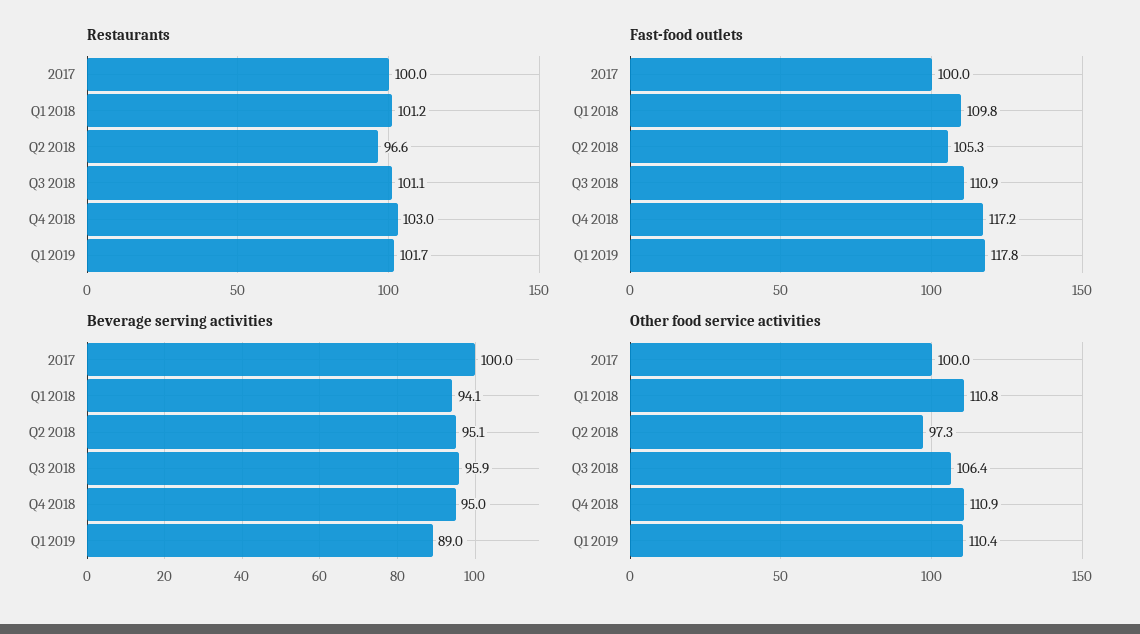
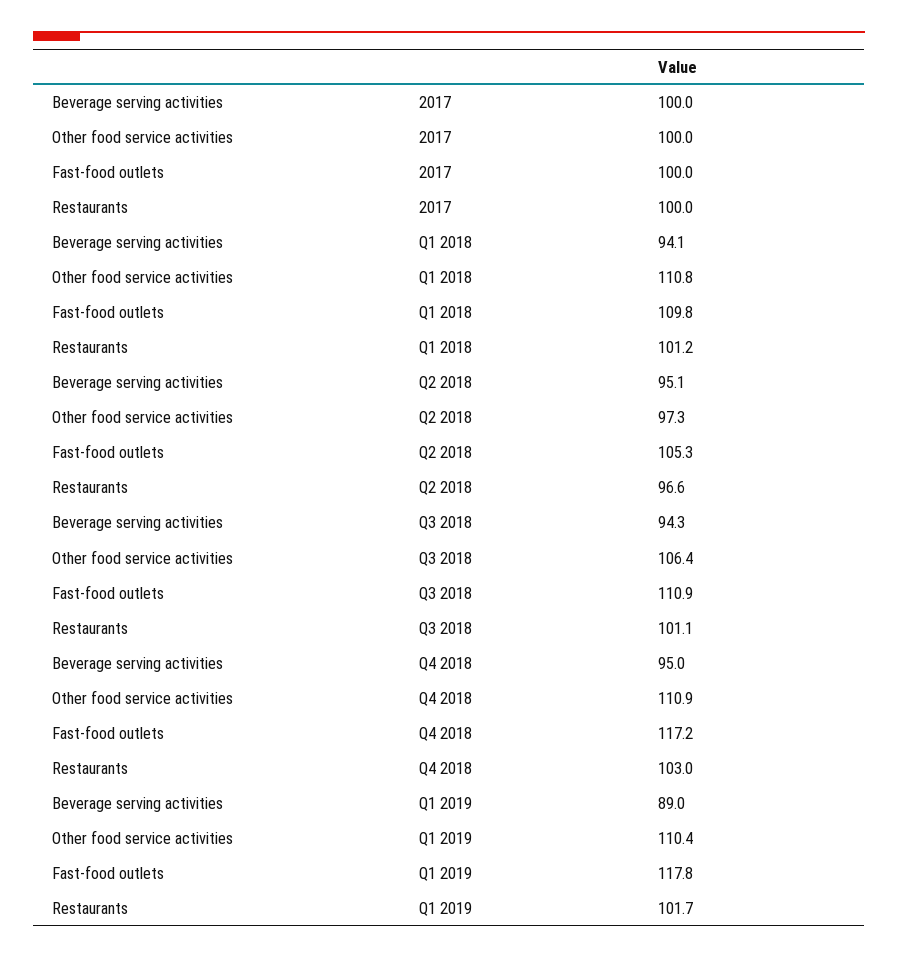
  {
    "Restaurants": {
      "2017": 100,
      "Q1 2018": 101.2,
      "Q2 2018": 96.6,
      "Q3 2018": 101.1,
      "Q4 2018": 103,
      "Q1 2019": 101.7
    },
    "Fast-food outlets": {
      "2017": 100,
      "Q1 2018": 109.8,
      "Q2 2018": 105.3,
      "Q3 2018": 110.9,
      "Q4 2018": 117.2,
      "Q1 2019": 117.8
    },
    "Beverage serving activities": {
      "2017": 100,
      "Q1 2018": 94.1,
      "Q2 2018": 95.1,
-     "Q3 2018": 95.9,
+     "Q3 2018": 94.3,
      "Q4 2018": 95,
      "Q1 2019": 89
    },
    "Other food service activities": {
      "2017": 100,
      "Q1 2018": 110.8,
      "Q2 2018": 97.3,
      "Q3 2018": 106.4,
      "Q4 2018": 110.9,
      "Q1 2019": 110.4
    }
  }

